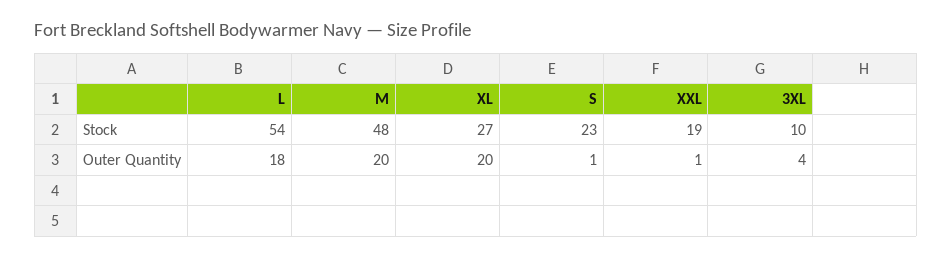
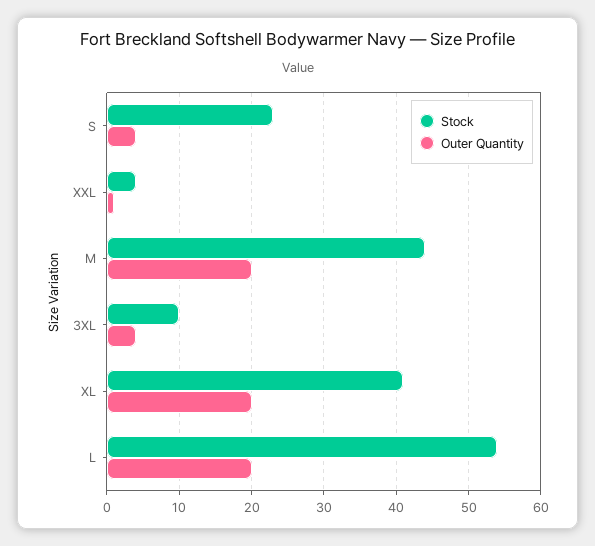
  {
    "Stock": {
      "L": 54,
-     "M": 48,
+     "M": 44,
-     "XL": 27,
+     "XL": 41,
      "S": 23,
-     "XXL": 19,
+     "XXL": 4,
      "3XL": 10
    },
    "Outer Quantity": {
-     "L": 18,
+     "L": 20,
      "M": 20,
      "XL": 20,
-     "S": 1,
+     "S": 4,
      "XXL": 1,
      "3XL": 4
    }
  }

